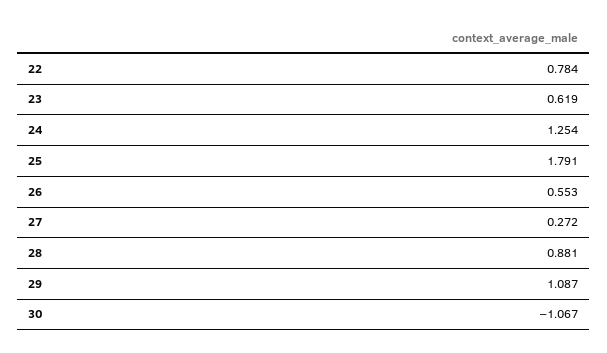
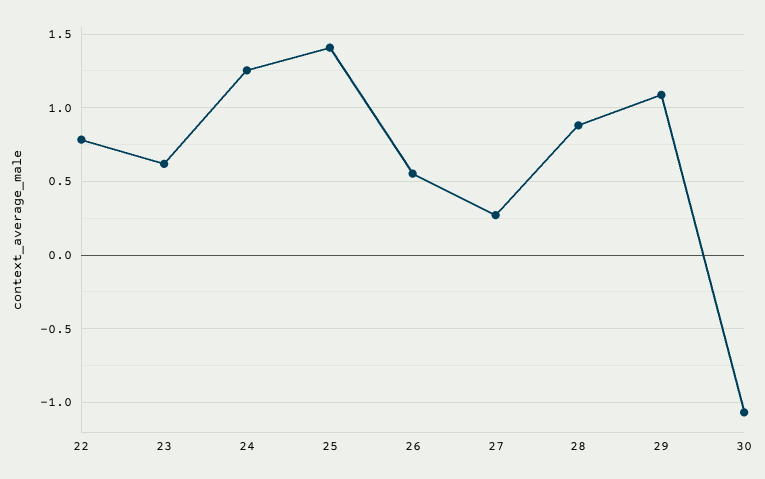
  {
    "22": 0.784,
    "23": 0.619,
    "24": 1.254,
-   "25": 1.791,
+   "25": 1.4,
    "26": 0.553,
    "27": 0.272,
    "28": 0.881,
    "29": 1.087,
    "30": -1.067
  }

